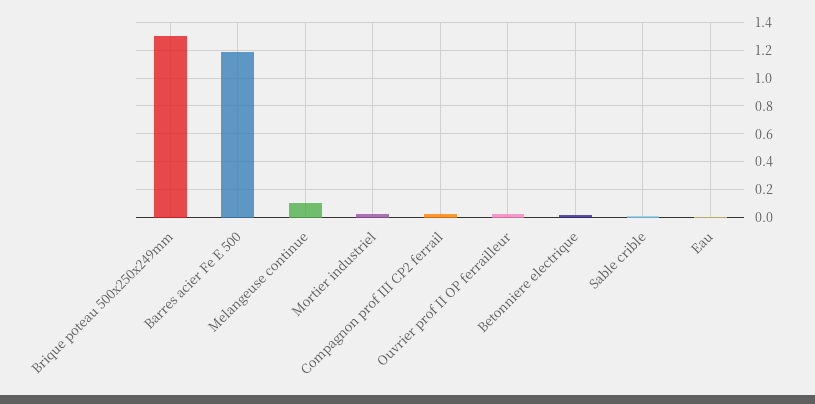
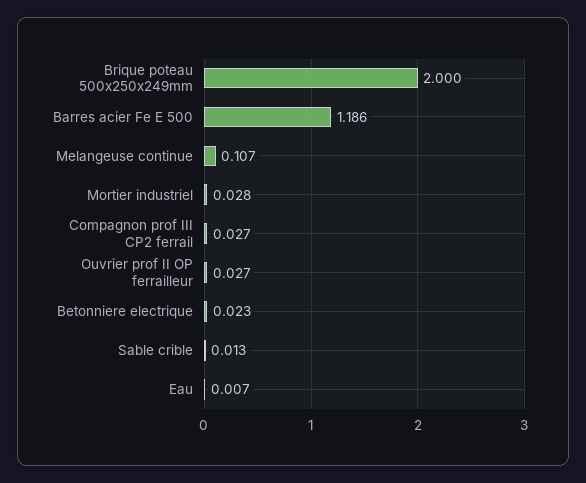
  {
-   "Brique poteau 500x250x249mm": 1.3,
+   "Brique poteau 500x250x249mm": 2,
    "Barres acier Fe E 500": 1.186,
    "Melangeuse continue": 0.107,
    "Mortier industriel": 0.028,
    "Compagnon prof III CP2 ferrail": 0.027,
    "Ouvrier prof II OP ferrailleur": 0.027,
    "Betonniere electrique": 0.023,
    "Sable crible": 0.013,
    "Eau": 0.007
  }

